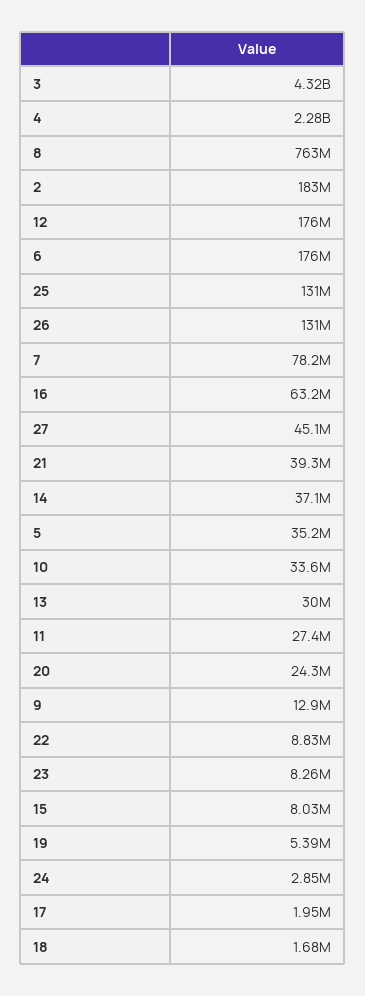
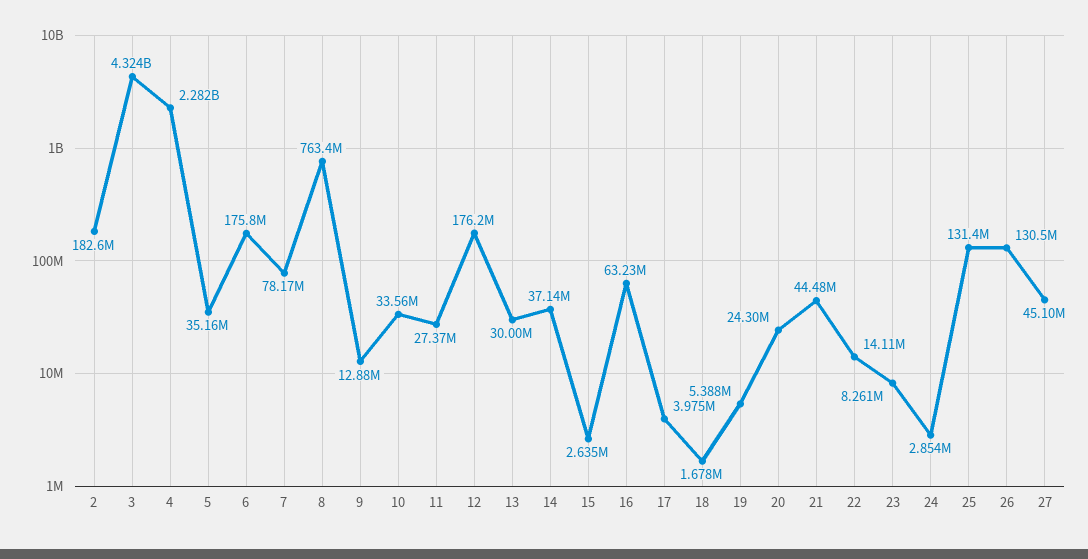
  {
    "3": 4324000000,
    "4": 2282000000,
    "8": 763400000,
    "2": 182600000,
    "12": 176200000,
    "6": 175800000,
    "25": 131400000,
    "26": 130500000,
    "7": 78170000,
    "16": 63230000,
    "27": 45100000,
-   "21": 39300000,
+   "21": 44480000,
    "14": 37140000,
    "5": 35160000,
    "10": 33560000,
    "13": 30000000,
    "11": 27370000,
    "20": 24300000,
    "9": 12880000,
-   "22": 8830000,
+   "22": 14110000,
    "23": 8261000,
-   "15": 8030000,
+   "15": 2635000,
    "19": 5388000,
    "24": 2854000,
-   "17": 1950000,
+   "17": 3975000,
    "18": 1678000
  }

